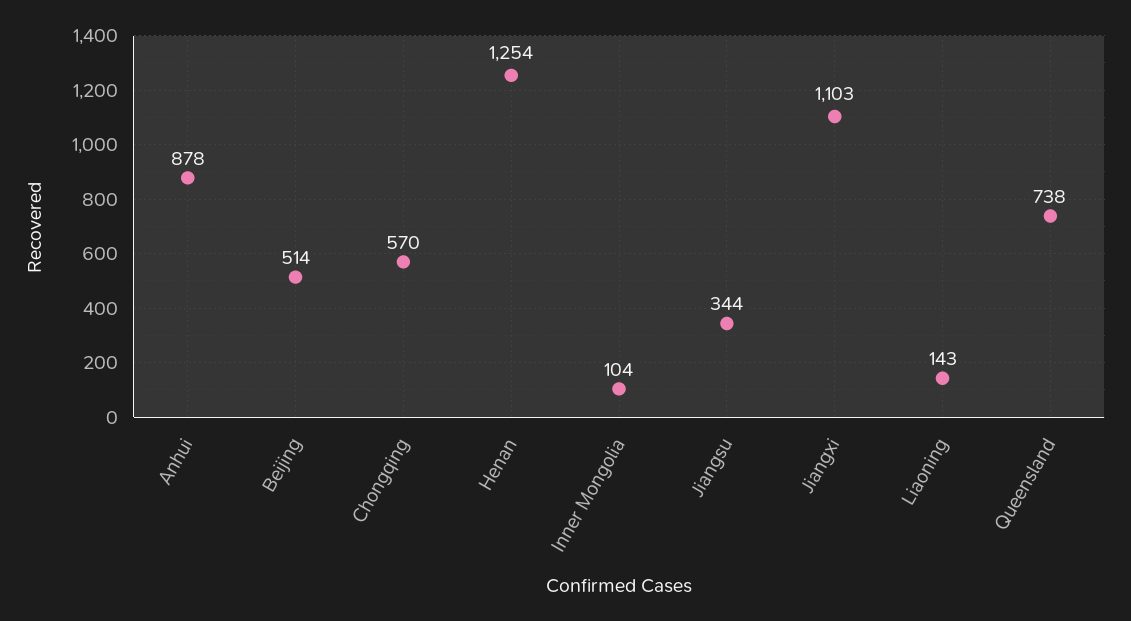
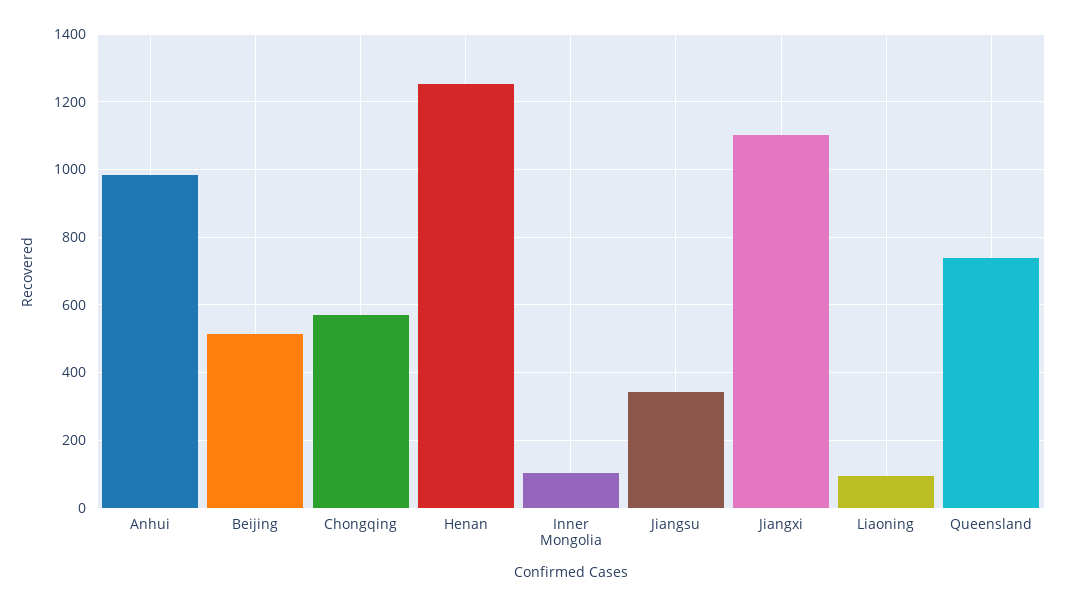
  {
-   "Anhui": 878,
+   "Anhui": 980,
    "Beijing": 514,
    "Chongqing": 570,
    "Henan": 1254,
    "Inner Mongolia": 104,
    "Jiangsu": 344,
    "Jiangxi": 1103,
-   "Liaoning": 143,
+   "Liaoning": 100,
    "Queensland": 738
  }

